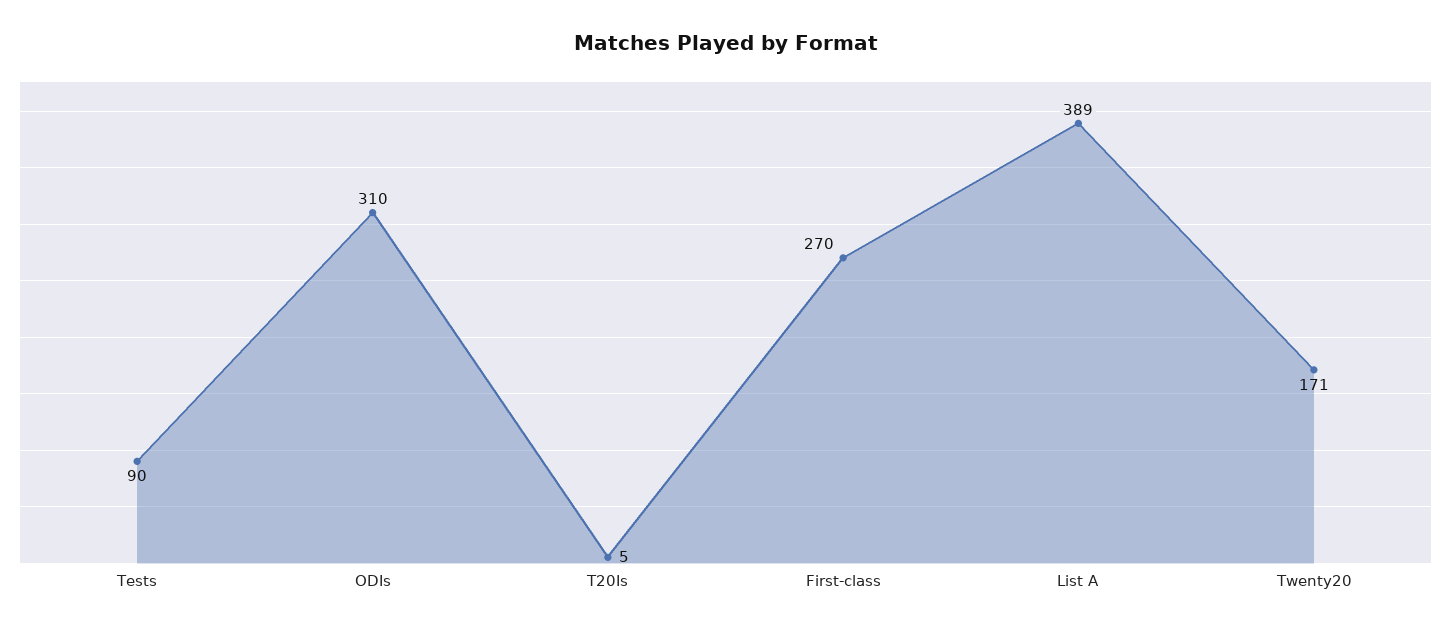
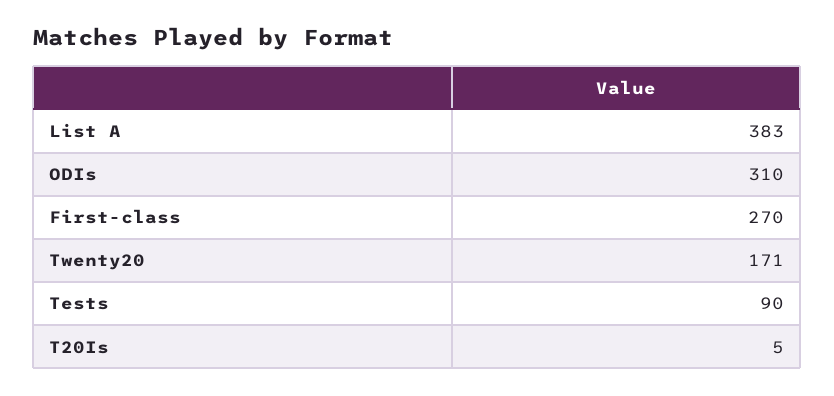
  {
    "Tests": 90,
    "ODIs": 310,
    "T20Is": 5,
    "First-class": 270,
-   "List A": 389,
+   "List A": 383,
    "Twenty20": 171
  }

